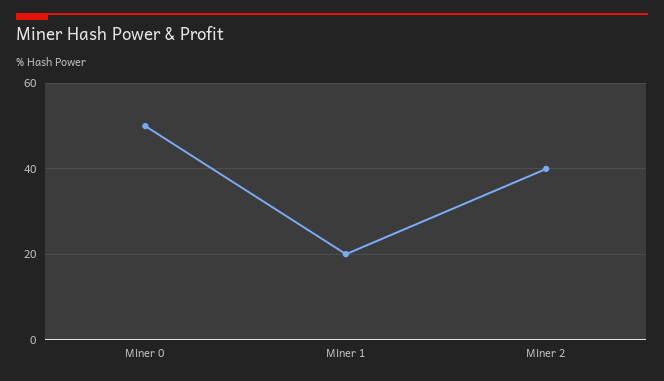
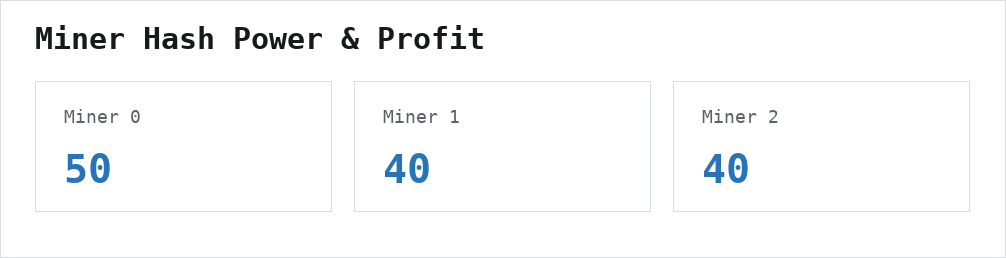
  {
    "Miner 0": 50,
-   "Miner 1": 20,
+   "Miner 1": 40,
    "Miner 2": 40
  }

